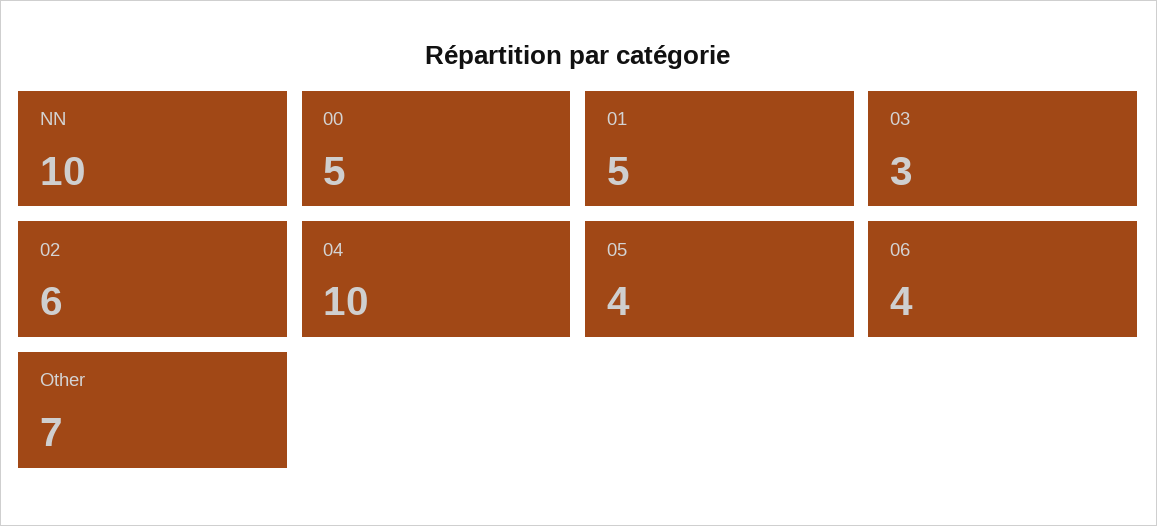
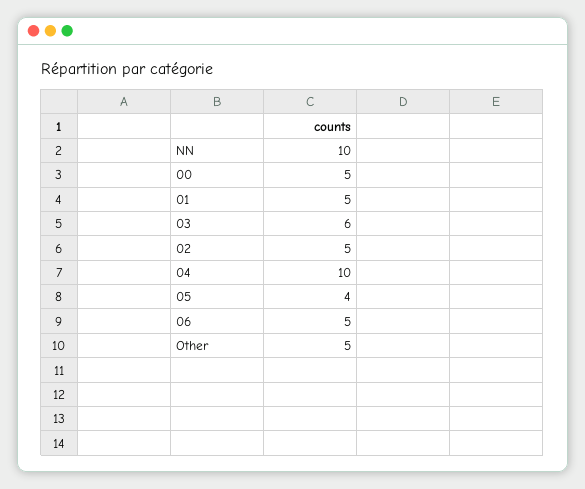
  {
    "NN": 10,
    "00": 5,
    "01": 5,
-   "03": 3,
+   "03": 6,
-   "02": 6,
+   "02": 5,
    "04": 10,
    "05": 4,
-   "06": 4,
+   "06": 5,
-   "Other": 7
+   "Other": 5
  }

